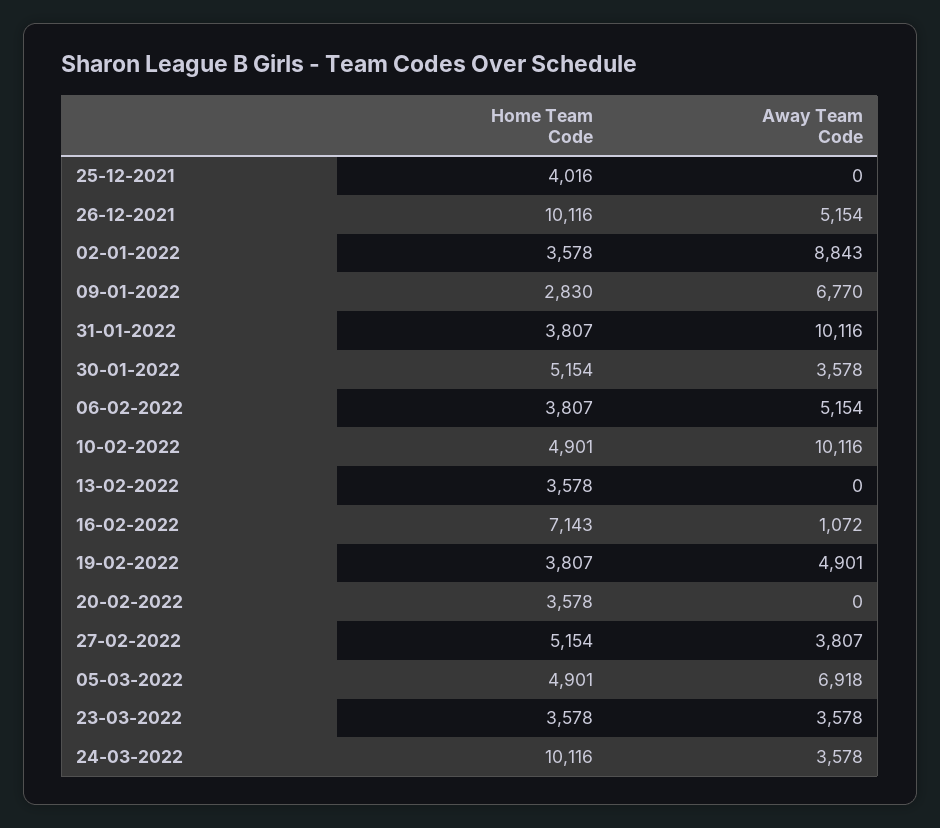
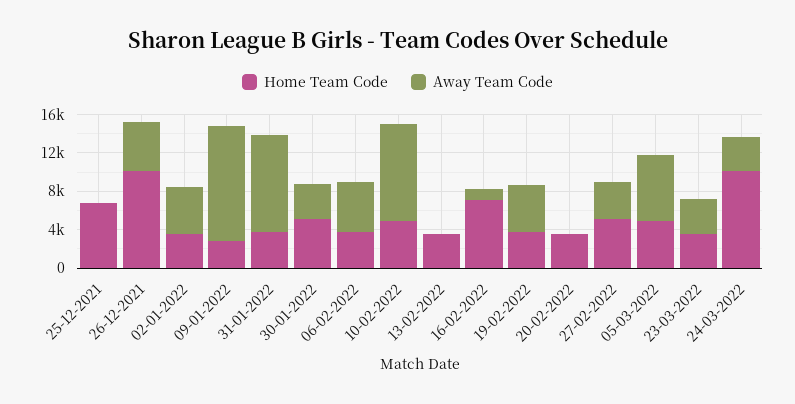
  {
    "Home Team Code": {
-     "25-12-2021": 4016,
+     "25-12-2021": 7000,
      "26-12-2021": 10116,
      "02-01-2022": 3578,
      "09-01-2022": 2830,
      "31-01-2022": 3807,
      "30-01-2022": 5154,
      "06-02-2022": 3807,
      "10-02-2022": 4901,
      "13-02-2022": 3578,
      "16-02-2022": 7143,
      "19-02-2022": 3807,
      "20-02-2022": 3578,
      "27-02-2022": 5154,
      "05-03-2022": 4901,
      "23-03-2022": 3578,
      "24-03-2022": 10116
    },
    "Away Team Code": {
      "25-12-2021": 0,
      "26-12-2021": 5154,
-     "02-01-2022": 8843,
+     "02-01-2022": 5000,
-     "09-01-2022": 6770,
+     "09-01-2022": 12000,
      "31-01-2022": 10116,
      "30-01-2022": 3578,
      "06-02-2022": 5154,
      "10-02-2022": 10116,
      "13-02-2022": 0,
      "16-02-2022": 1072,
      "19-02-2022": 4901,
      "20-02-2022": 0,
      "27-02-2022": 3807,
      "05-03-2022": 6918,
      "23-03-2022": 3578,
      "24-03-2022": 3578
    }
  }

